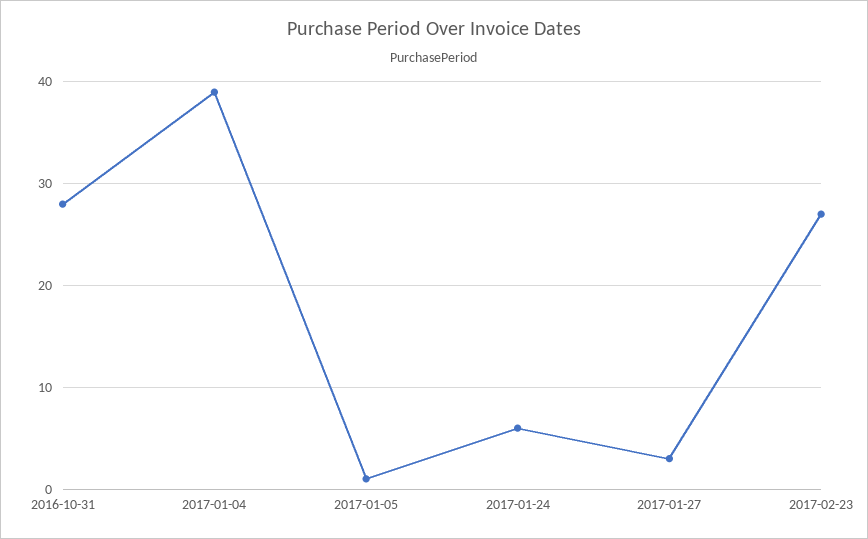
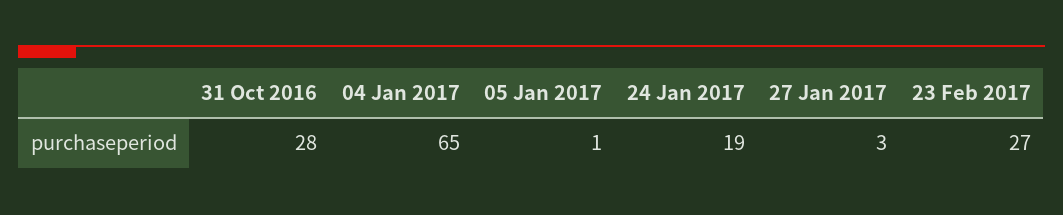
  {
    "2016-10-31": 28,
-   "2017-01-04": 39,
+   "2017-01-04": 65,
    "2017-01-05": 1,
-   "2017-01-24": 6,
+   "2017-01-24": 19,
    "2017-01-27": 3,
    "2017-02-23": 27
  }

